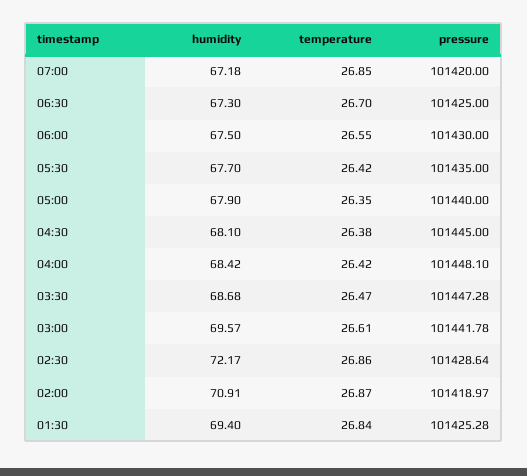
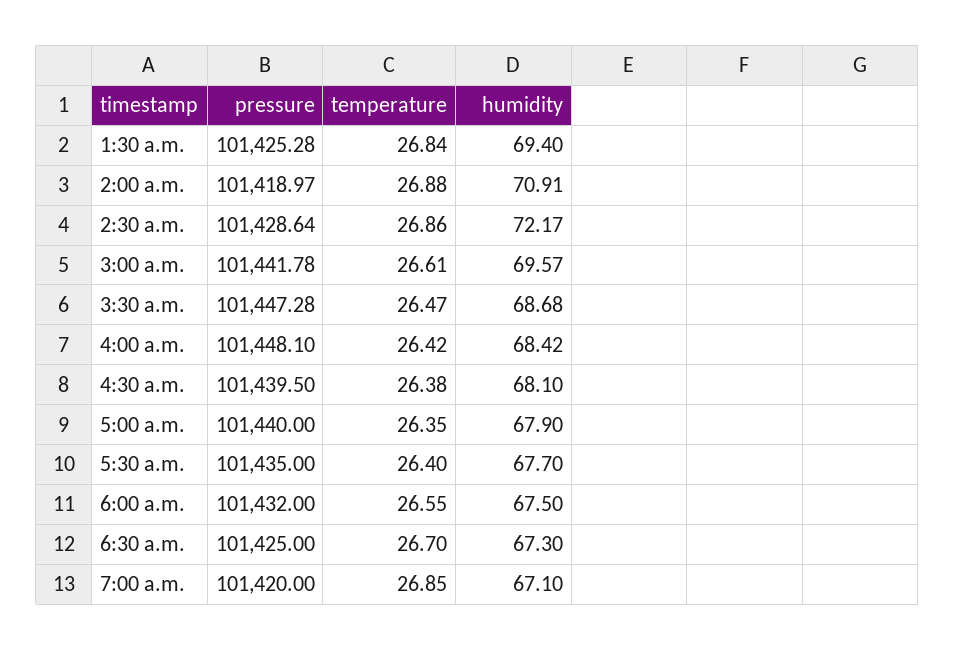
  {
    "humidity": {
-     "07:00": 67.18,
+     "07:00": 67.1,
      "06:30": 67.3,
      "06:00": 67.5,
      "05:30": 67.7,
      "05:00": 67.9,
      "04:30": 68.1,
      "04:00": 68.42,
      "03:30": 68.68,
      "03:00": 69.57,
      "02:30": 72.17,
      "02:00": 70.91,
      "01:30": 69.4
    },
    "temperature": {
      "07:00": 26.85,
      "06:30": 26.7,
      "06:00": 26.55,
-     "05:30": 26.42,
+     "05:30": 26.4,
      "05:00": 26.35,
      "04:30": 26.38,
      "04:00": 26.42,
      "03:30": 26.47,
      "03:00": 26.61,
      "02:30": 26.86,
-     "02:00": 26.87,
+     "02:00": 26.88,
      "01:30": 26.84
    },
    "pressure": {
      "07:00": 101420,
      "06:30": 101425,
-     "06:00": 101430,
+     "06:00": 101432,
      "05:30": 101435,
      "05:00": 101440,
-     "04:30": 101445,
+     "04:30": 101439.5,
      "04:00": 101448.1,
      "03:30": 101447.28,
      "03:00": 101441.78,
      "02:30": 101428.64,
      "02:00": 101418.97,
      "01:30": 101425.28
    }
  }

